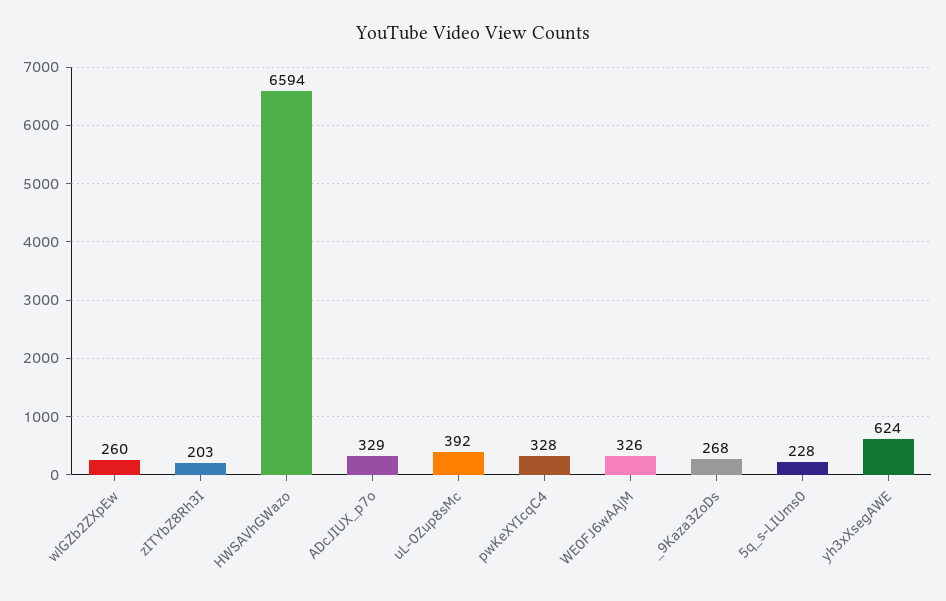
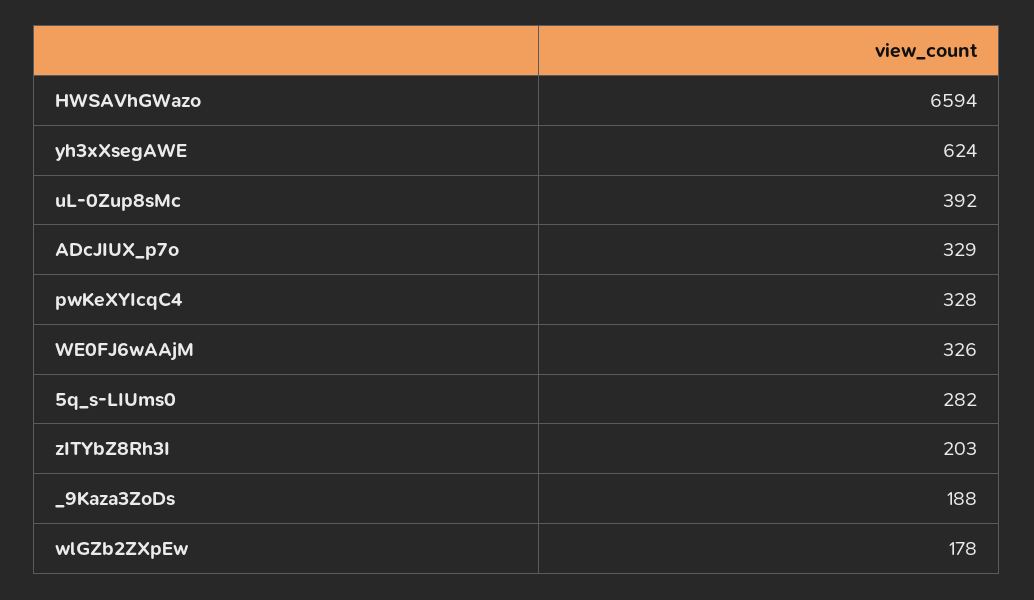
  {
-   "wlGZb2ZXpEw": 260,
+   "wlGZb2ZXpEw": 178,
    "zITYbZ8Rh3I": 203,
    "HWSAVhGWazo": 6594,
    "ADcJIUX_p7o": 329,
    "uL-0Zup8sMc": 392,
    "pwKeXYIcqC4": 328,
    "WE0FJ6wAAjM": 326,
-   "_9Kaza3ZoDs": 268,
+   "_9Kaza3ZoDs": 188,
-   "5q_s-LIUms0": 228,
+   "5q_s-LIUms0": 282,
    "yh3xXsegAWE": 624
  }

